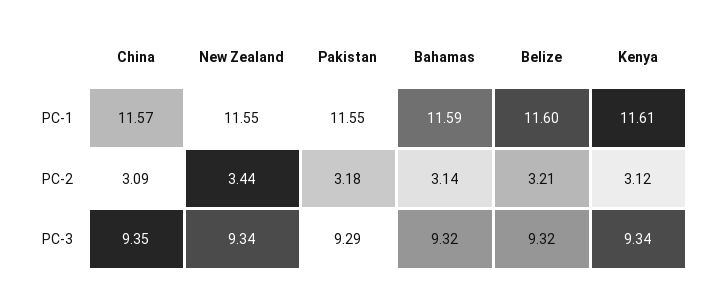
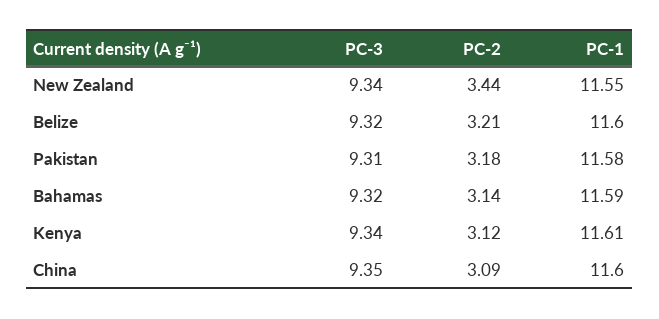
  {
    "China": {
-     "PC-1": 11.57,
+     "PC-1": 11.6,
      "PC-2": 3.09,
      "PC-3": 9.35
    },
    "New Zealand": {
      "PC-1": 11.55,
      "PC-2": 3.44,
      "PC-3": 9.34
    },
    "Pakistan": {
-     "PC-1": 11.55,
+     "PC-1": 11.58,
      "PC-2": 3.18,
-     "PC-3": 9.29
+     "PC-3": 9.31
    },
    "Bahamas": {
      "PC-1": 11.59,
      "PC-2": 3.14,
      "PC-3": 9.32
    },
    "Belize": {
      "PC-1": 11.6,
      "PC-2": 3.21,
      "PC-3": 9.32
    },
    "Kenya": {
      "PC-1": 11.61,
      "PC-2": 3.12,
      "PC-3": 9.34
    }
  }

